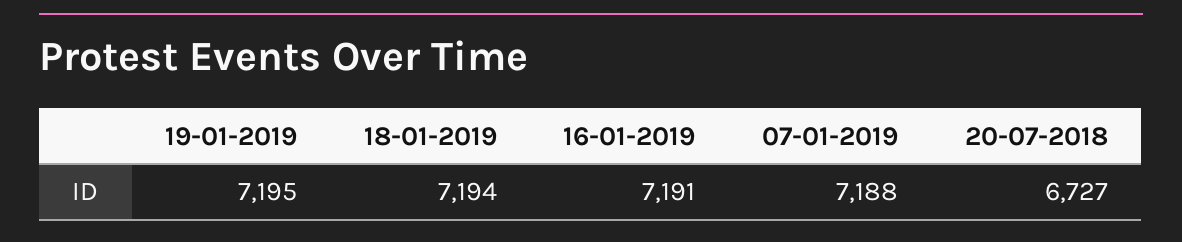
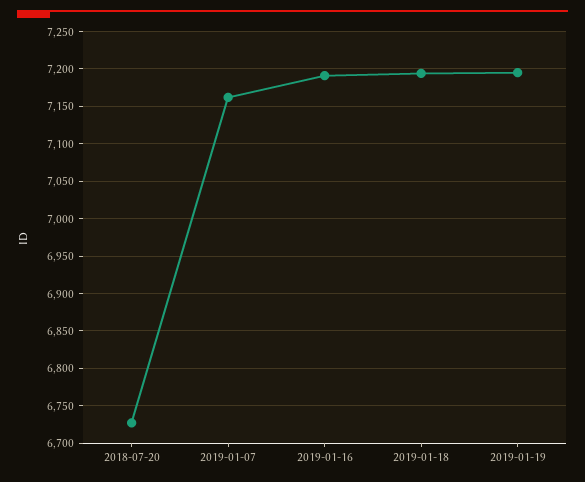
  {
    "19-01-2019": 7195,
    "18-01-2019": 7194,
    "16-01-2019": 7191,
-   "07-01-2019": 7188,
+   "07-01-2019": 7160,
    "20-07-2018": 6727
  }

